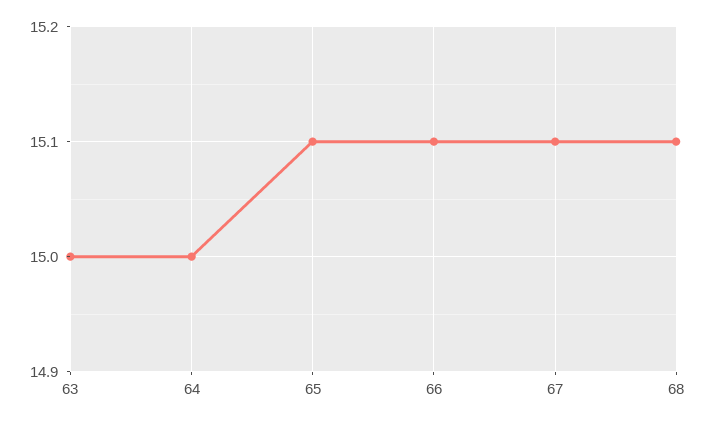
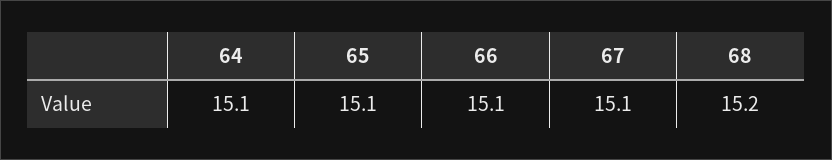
  {
-   "63": 15,
-   "64": 15,
+   "64": 15.1,
    "65": 15.1,
    "66": 15.1,
    "67": 15.1,
-   "68": 15.1
+   "68": 15.2
  }

